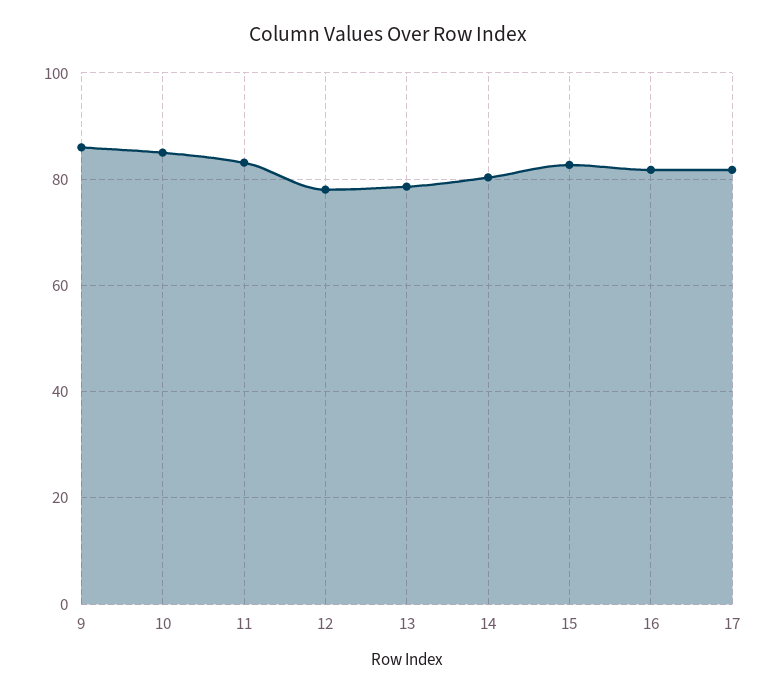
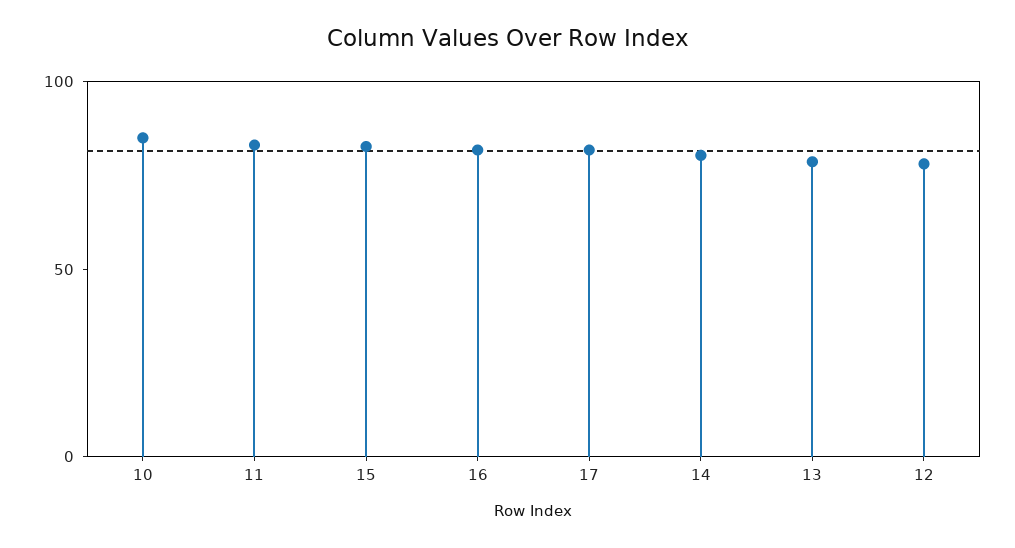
  {
-   "9": 86,
    "10": 86,
    "11": 84,
    "12": 78,
    "13": 78,
    "14": 80,
    "15": 82,
    "16": 82,
    "17": 82
  }

